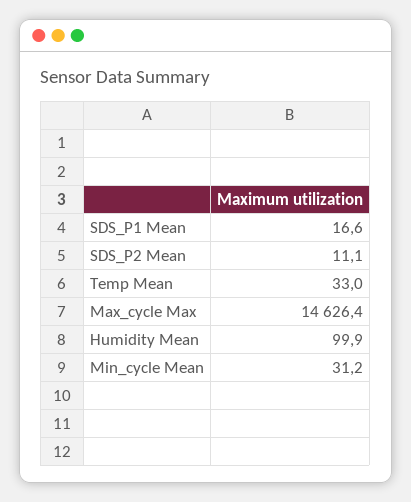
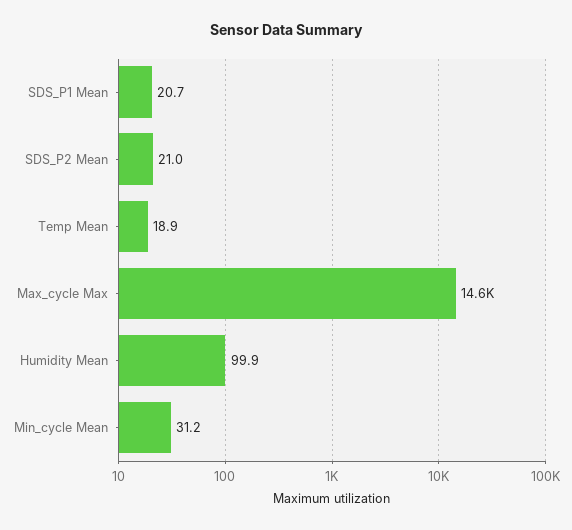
  {
-   "SDS_P1 Mean": 16.6,
+   "SDS_P1 Mean": 20.7,
-   "SDS_P2 Mean": 11.1,
+   "SDS_P2 Mean": 21,
-   "Temp Mean": 33,
+   "Temp Mean": 18.9,
    "Max_cycle Max": 14626.4,
    "Humidity Mean": 99.9,
    "Min_cycle Mean": 31.2
  }

